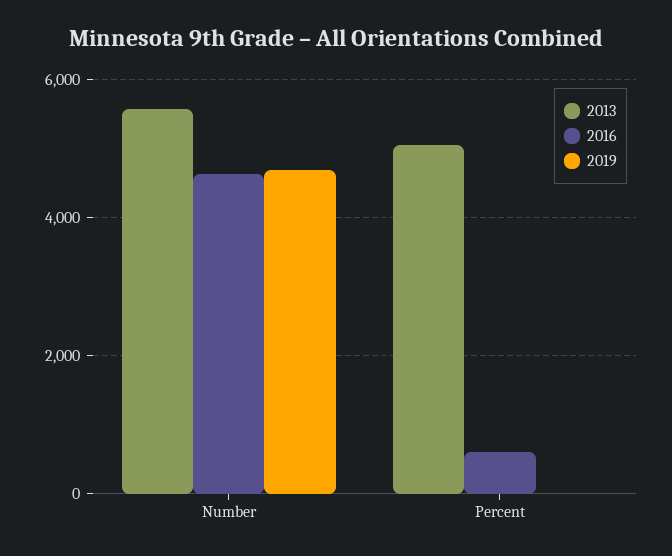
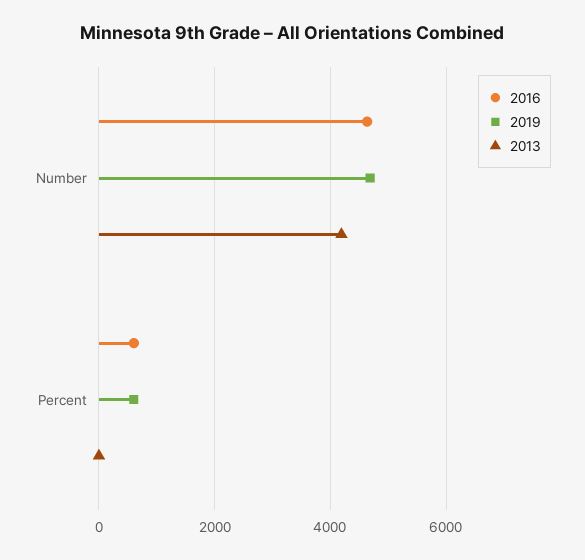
  {
    "2013": {
-     "Number": 5600,
+     "Number": 4200,
-     "Percent": 5000
+     "Percent": 0
    },
    "2016": {
      "Number": 4600,
      "Percent": 600
    },
    "2019": {
      "Number": 4600,
-     "Percent": 0
+     "Percent": 600
    }
  }

